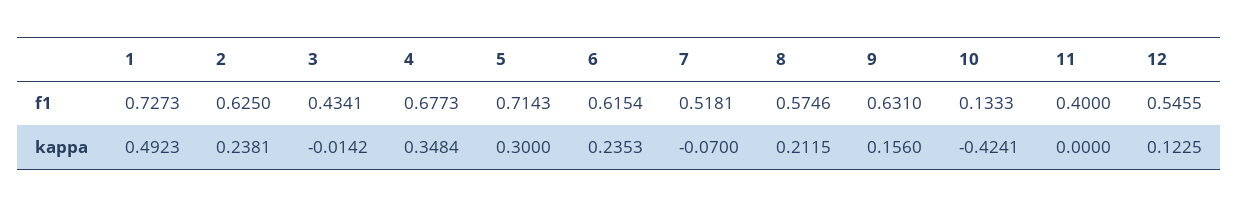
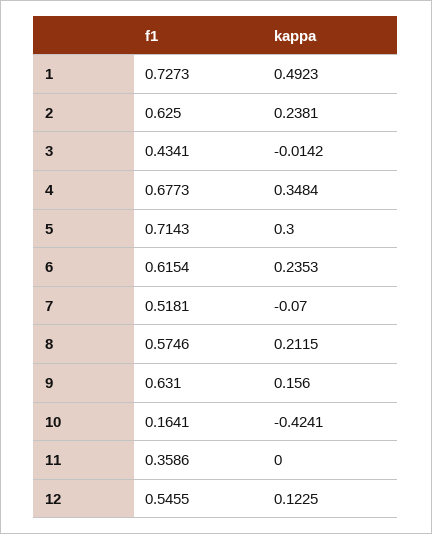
  {
    "1": {
      "f1": 0.7273,
      "kappa": 0.4923
    },
    "2": {
      "f1": 0.625,
      "kappa": 0.2381
    },
    "3": {
      "f1": 0.4341,
      "kappa": -0.0142
    },
    "4": {
      "f1": 0.6773,
      "kappa": 0.3484
    },
    "5": {
      "f1": 0.7143,
      "kappa": 0.3
    },
    "6": {
      "f1": 0.6154,
      "kappa": 0.2353
    },
    "7": {
      "f1": 0.5181,
      "kappa": -0.07
    },
    "8": {
      "f1": 0.5746,
      "kappa": 0.2115
    },
    "9": {
      "f1": 0.631,
      "kappa": 0.156
    },
    "10": {
-     "f1": 0.1333,
+     "f1": 0.1641,
      "kappa": -0.4241
    },
    "11": {
-     "f1": 0.4,
+     "f1": 0.3586,
      "kappa": 0
    },
    "12": {
      "f1": 0.5455,
      "kappa": 0.1225
    }
  }

